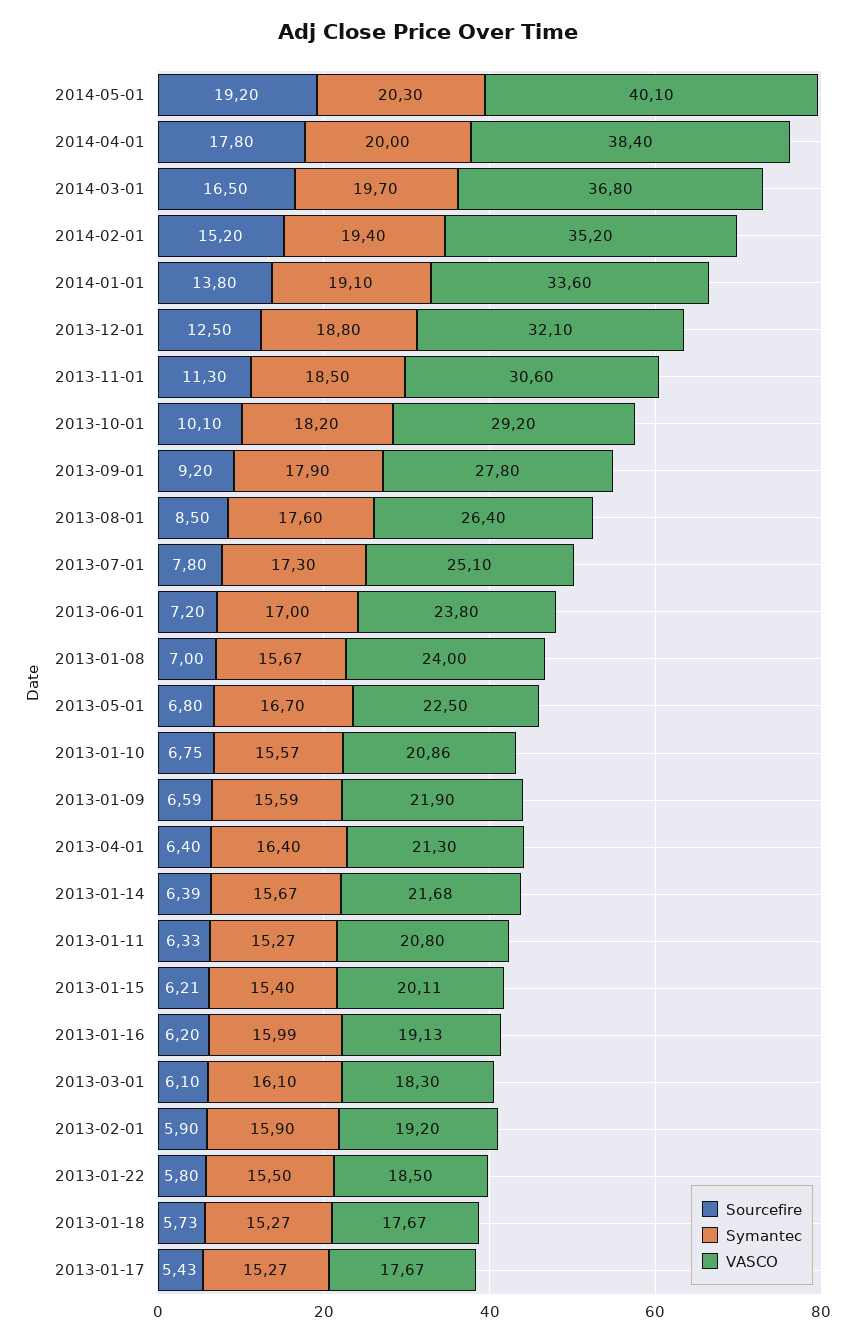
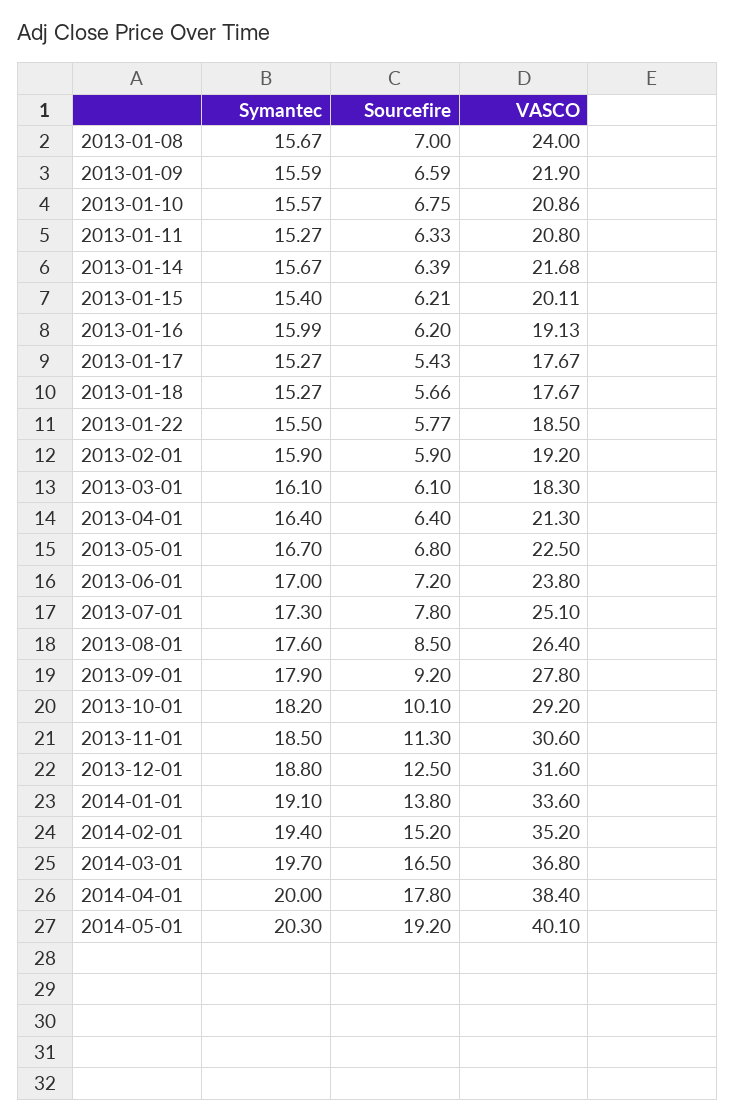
  {
    "Sourcefire": {
      "2014-05-01": 19.2,
      "2014-04-01": 17.8,
      "2014-03-01": 16.5,
      "2014-02-01": 15.2,
      "2014-01-01": 13.8,
      "2013-12-01": 12.5,
      "2013-11-01": 11.3,
      "2013-10-01": 10.1,
      "2013-09-01": 9.2,
      "2013-08-01": 8.5,
      "2013-07-01": 7.8,
      "2013-06-01": 7.2,
      "2013-01-08": 7,
      "2013-05-01": 6.8,
      "2013-01-10": 6.75,
      "2013-01-09": 6.59,
      "2013-04-01": 6.4,
      "2013-01-14": 6.39,
      "2013-01-11": 6.33,
      "2013-01-15": 6.21,
      "2013-01-16": 6.2,
      "2013-03-01": 6.1,
      "2013-02-01": 5.9,
-     "2013-01-22": 5.8,
+     "2013-01-22": 5.77,
-     "2013-01-18": 5.73,
+     "2013-01-18": 5.66,
      "2013-01-17": 5.43
    },
    "Symantec": {
      "2014-05-01": 20.3,
      "2014-04-01": 20,
      "2014-03-01": 19.7,
      "2014-02-01": 19.4,
      "2014-01-01": 19.1,
      "2013-12-01": 18.8,
      "2013-11-01": 18.5,
      "2013-10-01": 18.2,
      "2013-09-01": 17.9,
      "2013-08-01": 17.6,
      "2013-07-01": 17.3,
      "2013-06-01": 17,
      "2013-01-08": 15.67,
      "2013-05-01": 16.7,
      "2013-01-10": 15.57,
      "2013-01-09": 15.59,
      "2013-04-01": 16.4,
      "2013-01-14": 15.67,
      "2013-01-11": 15.27,
      "2013-01-15": 15.4,
      "2013-01-16": 15.99,
      "2013-03-01": 16.1,
      "2013-02-01": 15.9,
      "2013-01-22": 15.5,
      "2013-01-18": 15.27,
      "2013-01-17": 15.27
    },
    "VASCO": {
      "2014-05-01": 40.1,
      "2014-04-01": 38.4,
      "2014-03-01": 36.8,
      "2014-02-01": 35.2,
      "2014-01-01": 33.6,
-     "2013-12-01": 32.1,
+     "2013-12-01": 31.6,
      "2013-11-01": 30.6,
      "2013-10-01": 29.2,
      "2013-09-01": 27.8,
      "2013-08-01": 26.4,
      "2013-07-01": 25.1,
      "2013-06-01": 23.8,
      "2013-01-08": 24,
      "2013-05-01": 22.5,
      "2013-01-10": 20.86,
      "2013-01-09": 21.9,
      "2013-04-01": 21.3,
      "2013-01-14": 21.68,
      "2013-01-11": 20.8,
      "2013-01-15": 20.11,
      "2013-01-16": 19.13,
      "2013-03-01": 18.3,
      "2013-02-01": 19.2,
      "2013-01-22": 18.5,
      "2013-01-18": 17.67,
      "2013-01-17": 17.67
    }
  }

